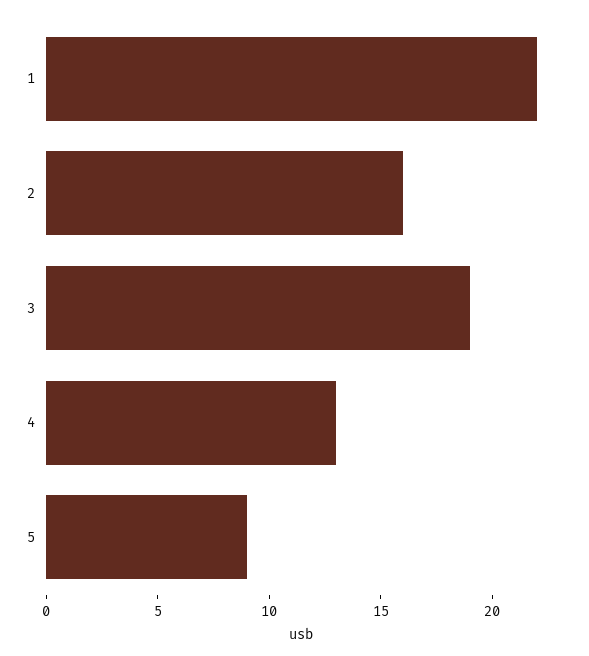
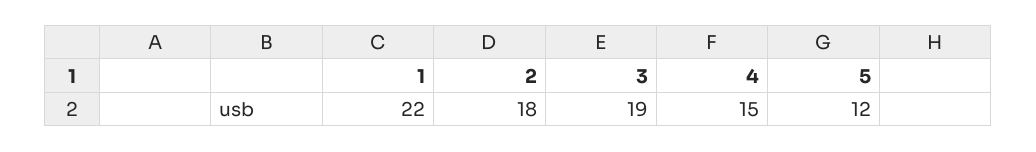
  {
    "1": 22,
-   "2": 16,
+   "2": 18,
    "3": 19,
-   "4": 13,
+   "4": 15,
-   "5": 9
+   "5": 12
  }

